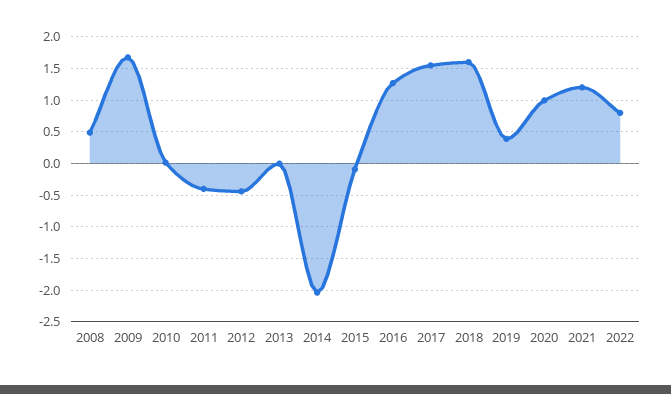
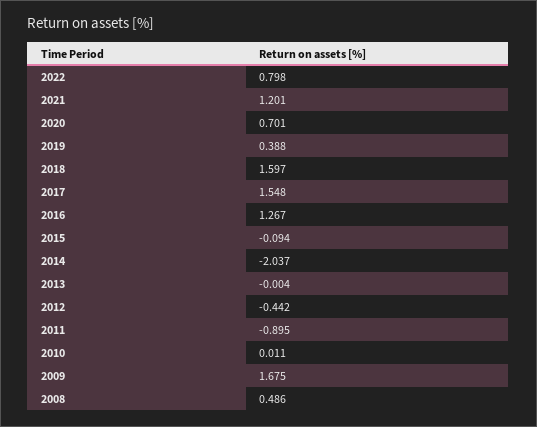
  {
    "2008": 0.486,
    "2009": 1.675,
    "2010": 0.011,
-   "2011": -0.4,
+   "2011": -0.895,
    "2012": -0.442,
    "2013": -0.004,
    "2014": -2.037,
    "2015": -0.094,
    "2016": 1.267,
    "2017": 1.548,
    "2018": 1.597,
    "2019": 0.388,
-   "2020": 1,
+   "2020": 0.701,
    "2021": 1.201,
    "2022": 0.798
  }

